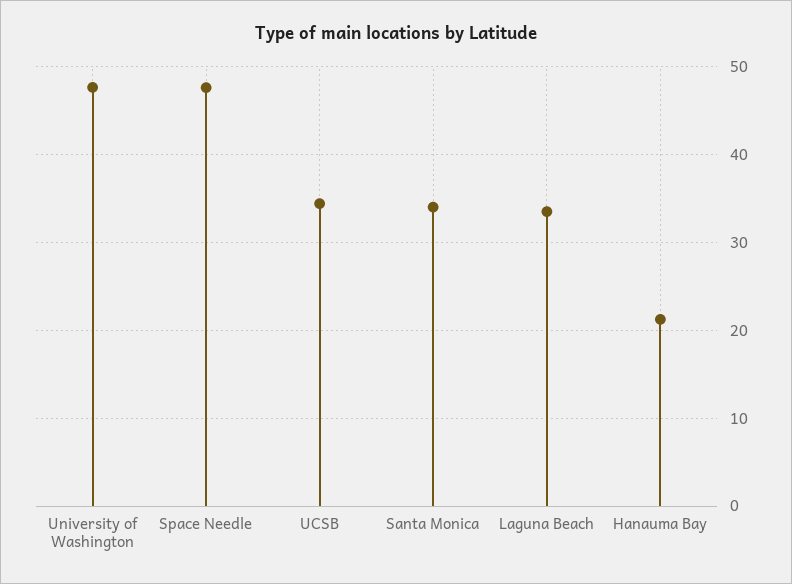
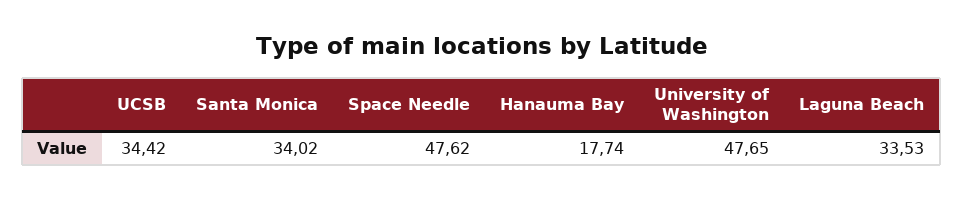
  {
    "University of Washington": 47.65,
    "Space Needle": 47.62,
    "UCSB": 34.42,
    "Santa Monica": 34.02,
    "Laguna Beach": 33.53,
-   "Hanauma Bay": 21
+   "Hanauma Bay": 17.74
  }

